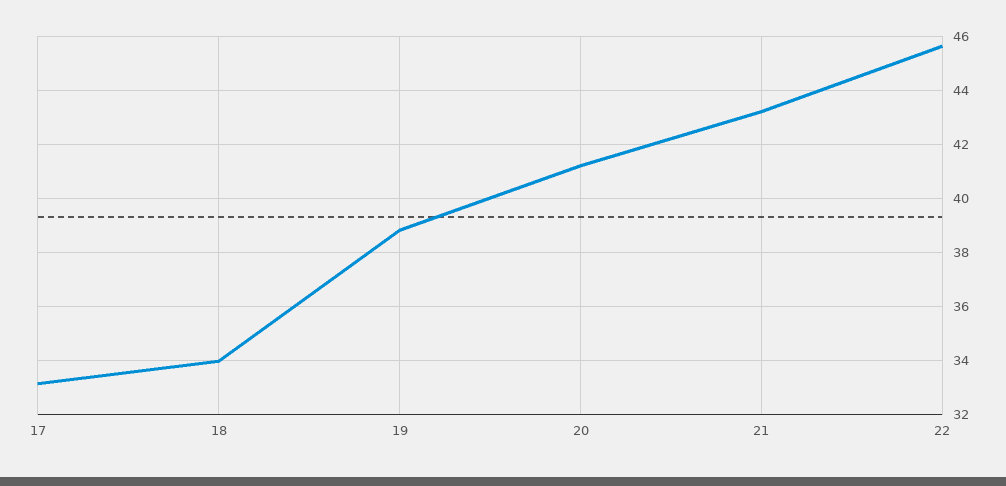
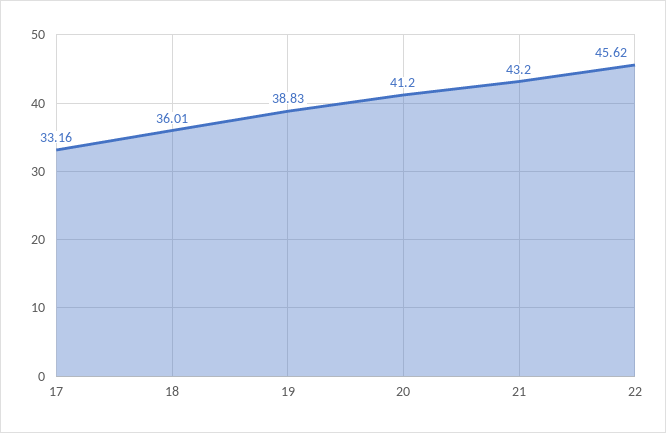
  {
    "17": 33.16,
-   "18": 34,
+   "18": 36.01,
    "19": 38.83,
    "20": 41.2,
    "21": 43.2,
    "22": 45.62
  }

